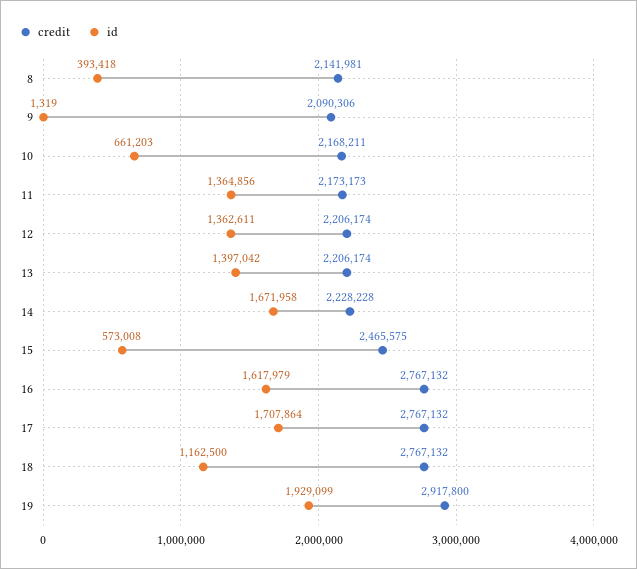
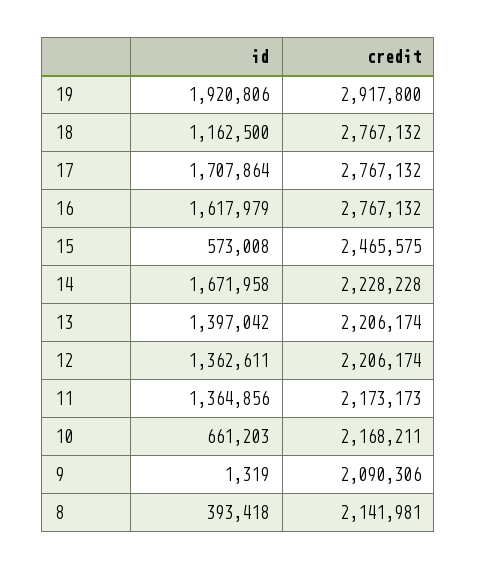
  {
    "credit": {
      "8": 2141981,
      "9": 2090306,
      "10": 2168211,
      "11": 2173173,
      "12": 2206174,
      "13": 2206174,
      "14": 2228228,
      "15": 2465575,
      "16": 2767132,
      "17": 2767132,
      "18": 2767132,
      "19": 2917800
    },
    "id": {
      "8": 393418,
      "9": 1319,
      "10": 661203,
      "11": 1364856,
      "12": 1362611,
      "13": 1397042,
      "14": 1671958,
      "15": 573008,
      "16": 1617979,
      "17": 1707864,
      "18": 1162500,
-     "19": 1929099
+     "19": 1920806
    }
  }

